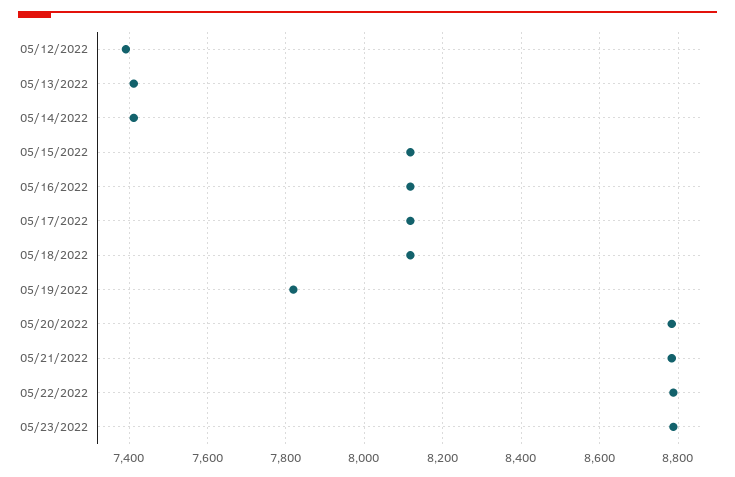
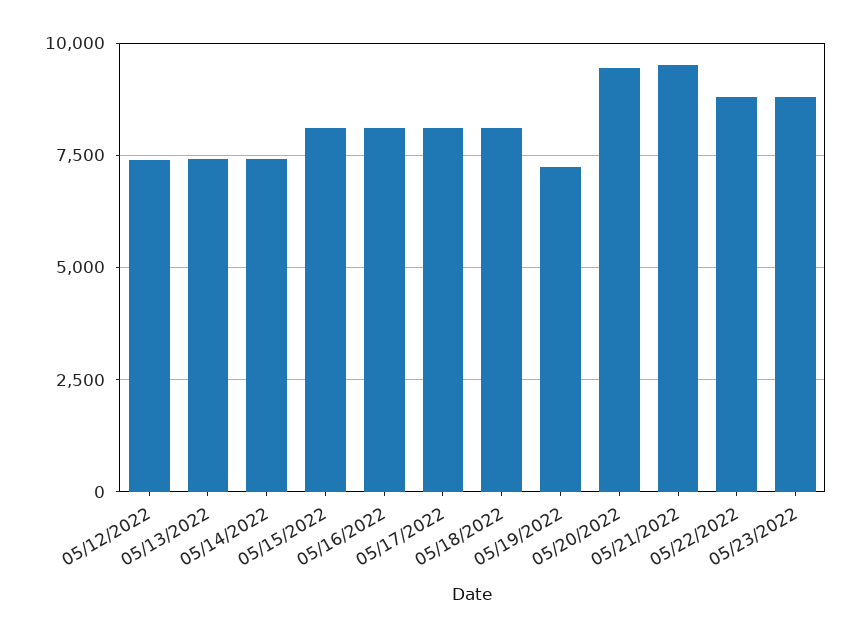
  {
    "05/12/2022": 7400,
    "05/13/2022": 7420,
    "05/14/2022": 7420,
    "05/15/2022": 8120,
    "05/16/2022": 8120,
    "05/17/2022": 8120,
    "05/18/2022": 8120,
-   "05/19/2022": 7820,
+   "05/19/2022": 7250,
-   "05/20/2022": 8780,
+   "05/20/2022": 9500,
-   "05/21/2022": 8780,
+   "05/21/2022": 9500,
    "05/22/2022": 8780,
    "05/23/2022": 8780
  }

